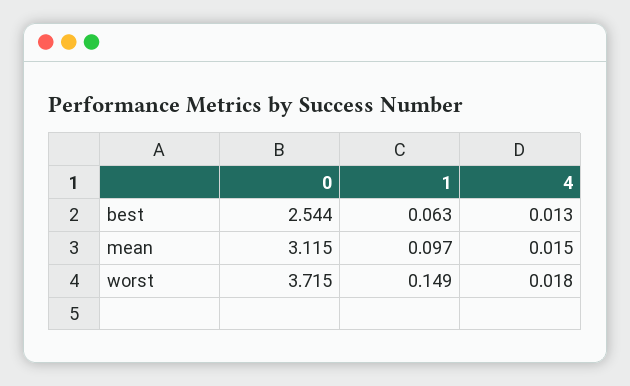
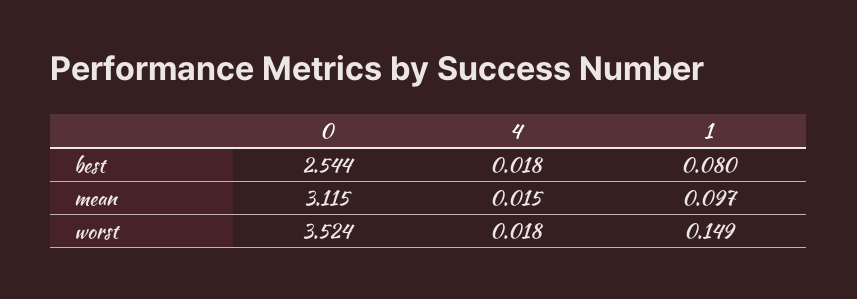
  {
    "0": {
      "best": 2.544,
      "mean": 3.115,
-     "worst": 3.715
+     "worst": 3.524
    },
    "1": {
-     "best": 0.063,
+     "best": 0.08,
      "mean": 0.097,
      "worst": 0.149
    },
    "4": {
-     "best": 0.013,
+     "best": 0.018,
      "mean": 0.015,
      "worst": 0.018
    }
  }

